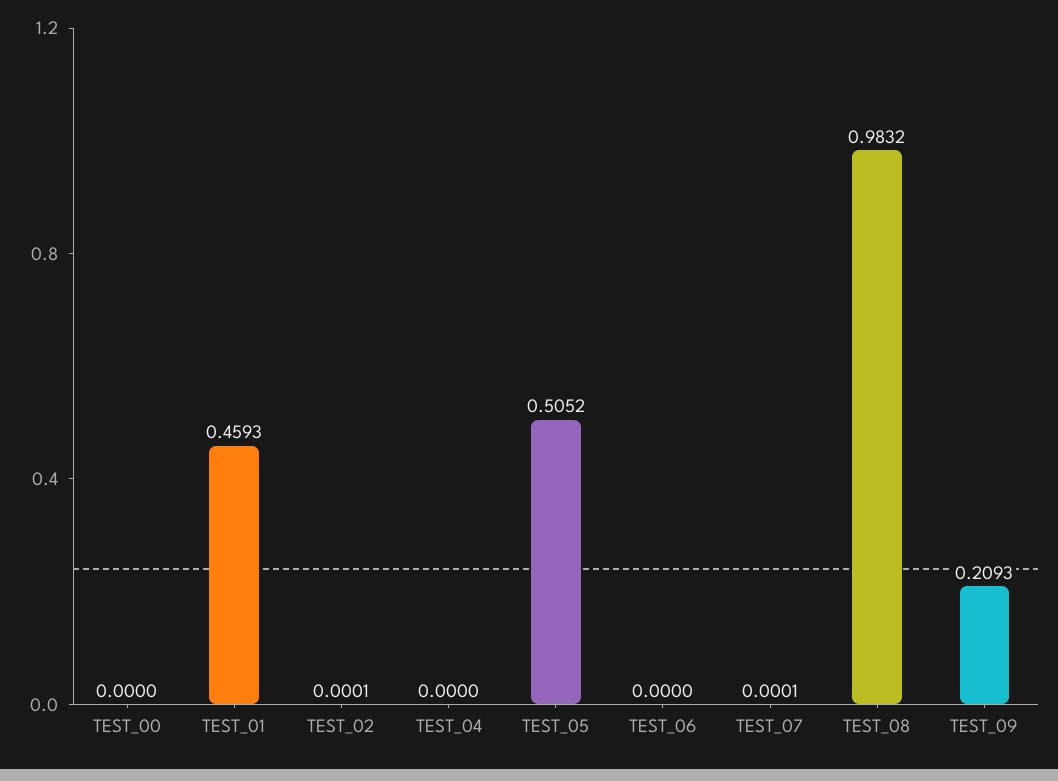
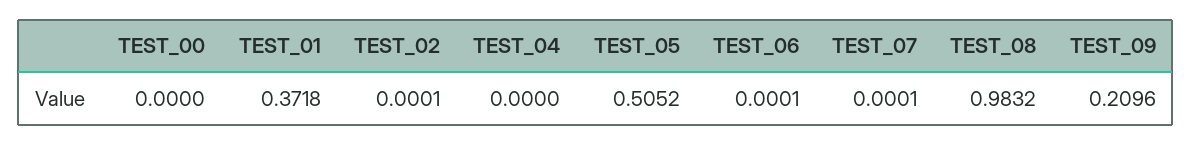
  {
    "TEST_00": 0,
-   "TEST_01": 0.4593,
+   "TEST_01": 0.3718,
    "TEST_02": 0.0001,
    "TEST_04": 0,
    "TEST_05": 0.5052,
-   "TEST_06": 0,
+   "TEST_06": 0.0001,
    "TEST_07": 0.0001,
    "TEST_08": 0.9832,
-   "TEST_09": 0.2093
+   "TEST_09": 0.2096
  }

